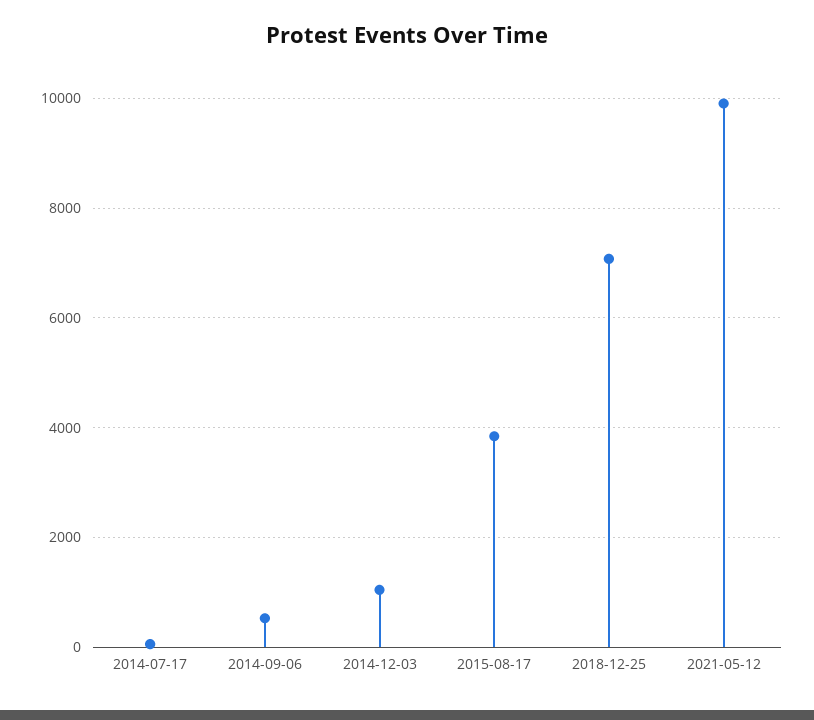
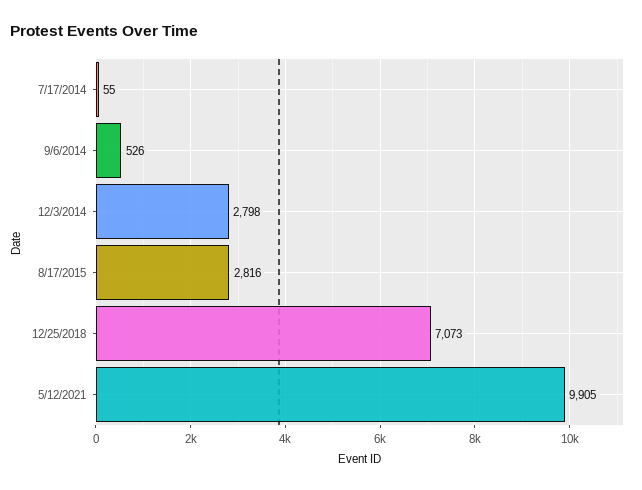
  {
    "2014-07-17": 55,
    "2014-09-06": 526,
-   "2014-12-03": 1000,
+   "2014-12-03": 2798,
-   "2015-08-17": 3800,
+   "2015-08-17": 2816,
    "2018-12-25": 7073,
    "2021-05-12": 9905
  }

